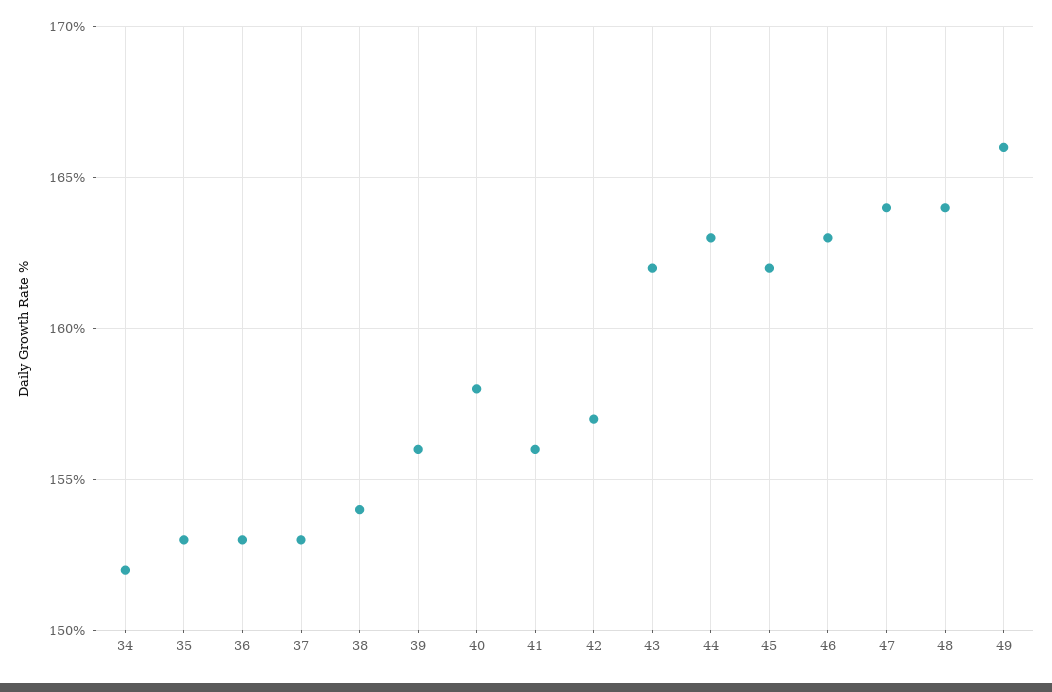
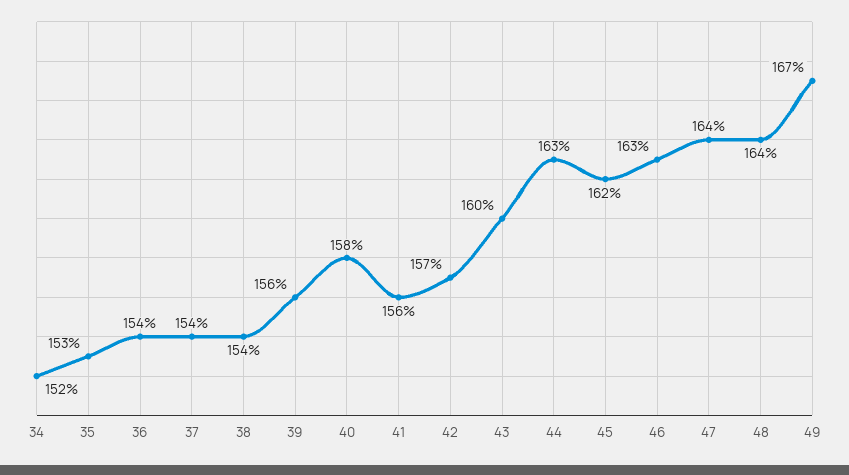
  {
    "34": 152,
    "35": 153,
-   "36": 153,
+   "36": 154,
-   "37": 153,
+   "37": 154,
    "38": 154,
    "39": 156,
    "40": 158,
    "41": 156,
    "42": 157,
-   "43": 162,
+   "43": 160,
    "44": 163,
    "45": 162,
    "46": 163,
    "47": 164,
    "48": 164,
-   "49": 166
+   "49": 167
  }

